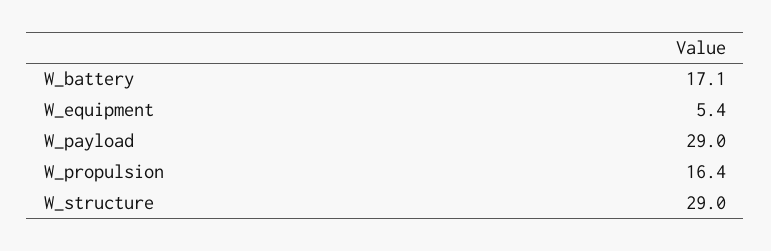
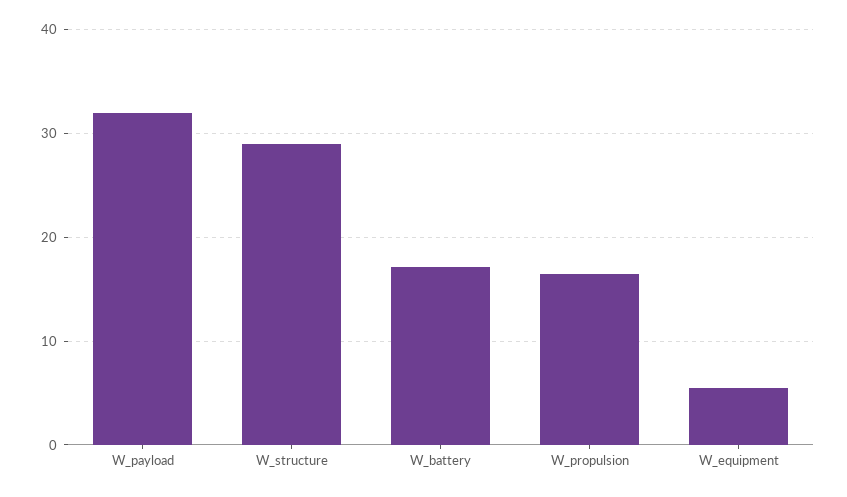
  {
    "W_battery": 17.1,
    "W_equipment": 5.4,
-   "W_payload": 29,
+   "W_payload": 32,
    "W_propulsion": 16.4,
    "W_structure": 29
  }

